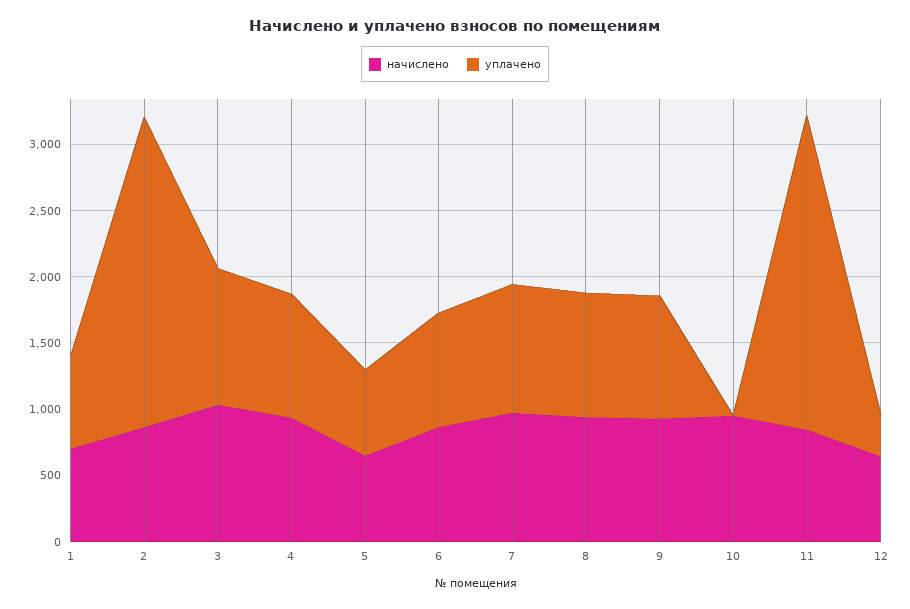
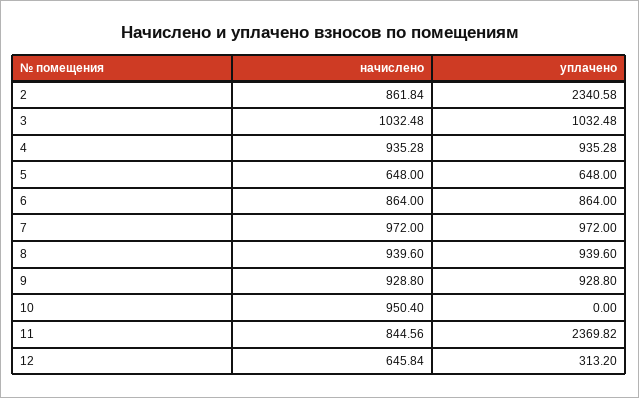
  {
    "начислено": {
-     "1": 700,
      "2": 861.84,
      "3": 1032.48,
      "4": 935.28,
      "5": 648,
      "6": 864,
      "7": 972,
      "8": 939.6,
      "9": 928.8,
      "10": 950.4,
      "11": 844.56,
      "12": 645.84
    },
    "уплачено": {
-     "1": 700,
      "2": 2340.58,
      "3": 1032.48,
      "4": 935.28,
      "5": 648,
      "6": 864,
      "7": 972,
      "8": 939.6,
      "9": 928.8,
      "10": 0,
      "11": 2369.82,
      "12": 313.2
    }
  }

